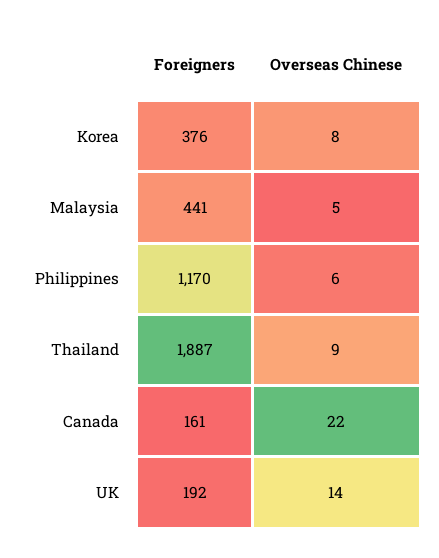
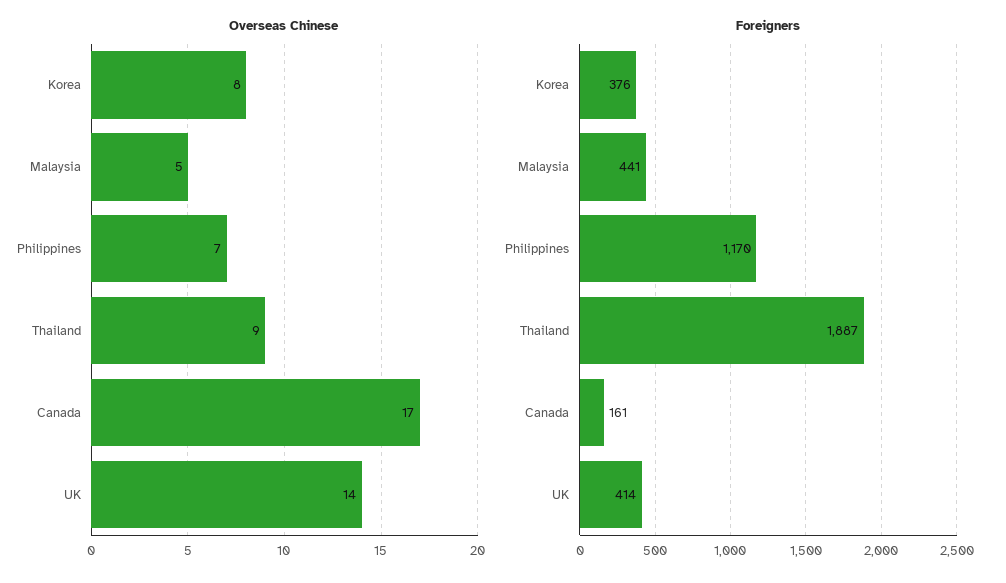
  {
    "Foreigners": {
      "Korea": 376,
      "Malaysia": 441,
      "Philippines": 1170,
      "Thailand": 1887,
      "Canada": 161,
-     "UK": 192
+     "UK": 414
    },
    "Overseas Chinese": {
      "Korea": 8,
      "Malaysia": 5,
-     "Philippines": 6,
+     "Philippines": 7,
      "Thailand": 9,
-     "Canada": 22,
+     "Canada": 17,
      "UK": 14
    }
  }

